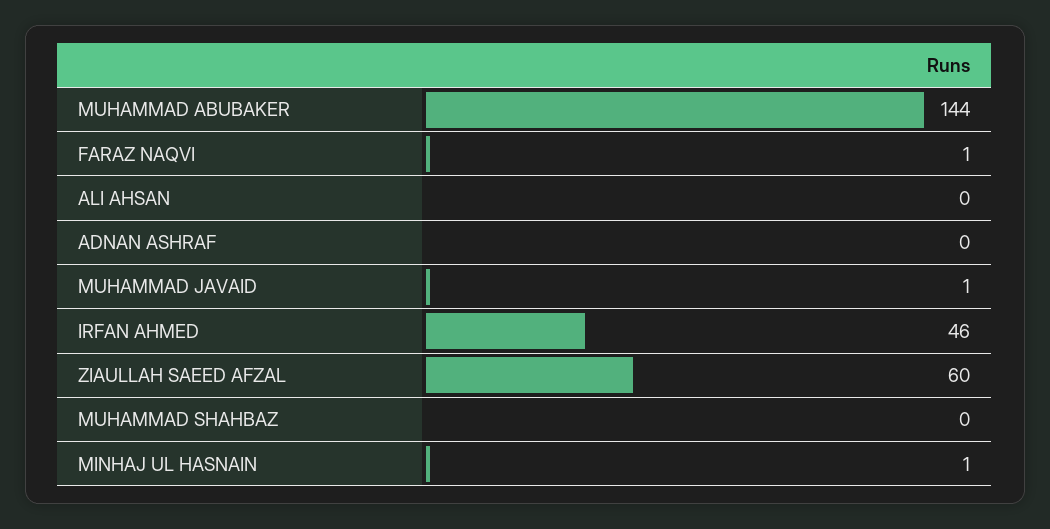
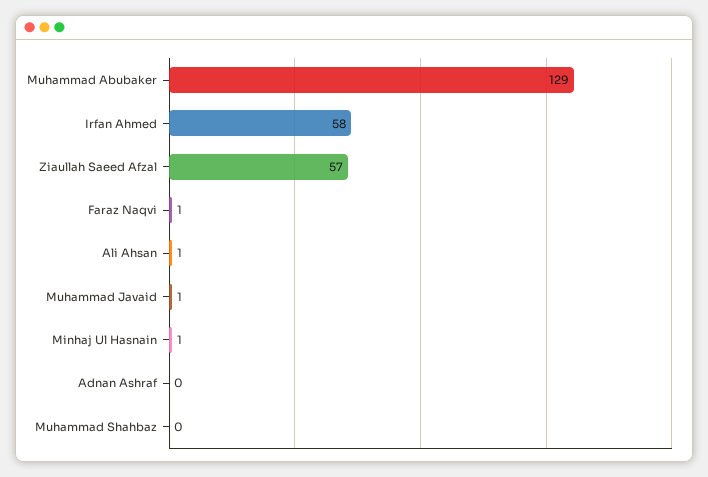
  {
-   "MUHAMMAD ABUBAKER": 144,
+   "MUHAMMAD ABUBAKER": 129,
    "FARAZ NAQVI": 1,
-   "ALI AHSAN": 0,
+   "ALI AHSAN": 1,
    "ADNAN ASHRAF": 0,
    "MUHAMMAD JAVAID": 1,
-   "IRFAN AHMED": 46,
+   "IRFAN AHMED": 58,
-   "ZIAULLAH SAEED AFZAL": 60,
+   "ZIAULLAH SAEED AFZAL": 57,
    "MUHAMMAD SHAHBAZ": 0,
    "MINHAJ UL HASNAIN": 1
  }

